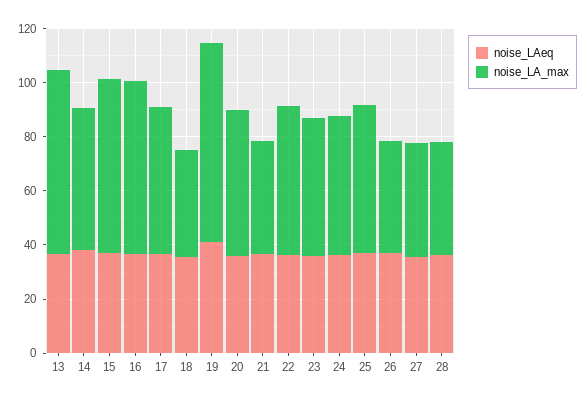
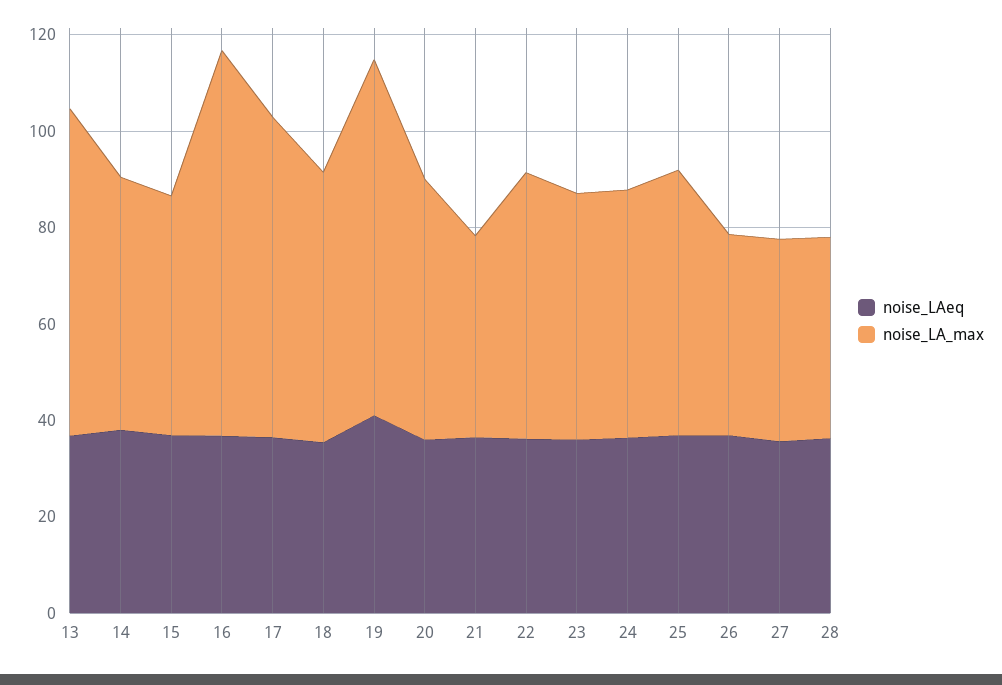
  {
    "noise_LAeq": {
      "13": 35,
      "14": 40,
      "15": 35,
      "16": 35,
      "17": 35,
      "18": 35,
      "19": 40,
      "20": 35,
      "21": 35,
      "22": 35,
      "23": 35,
      "24": 35,
      "25": 35,
      "26": 35,
      "27": 35,
      "28": 35
    },
    "noise_LA_max": {
      "13": 70,
      "14": 50,
-     "15": 65,
+     "15": 50,
-     "16": 65,
+     "16": 80,
-     "17": 55,
+     "17": 65,
-     "18": 40,
+     "18": 55,
      "19": 75,
      "20": 55,
      "21": 40,
      "22": 55,
      "23": 50,
      "24": 50,
      "25": 55,
      "26": 40,
      "27": 40,
      "28": 40
    }
  }

